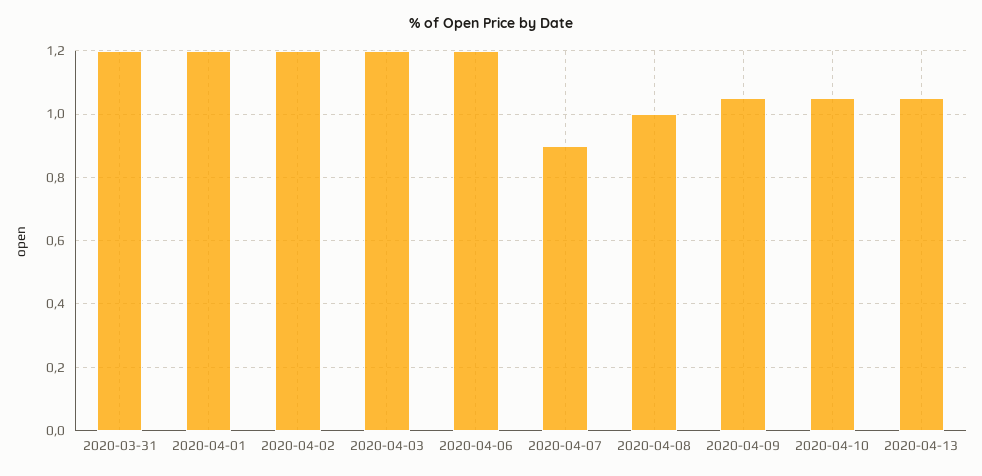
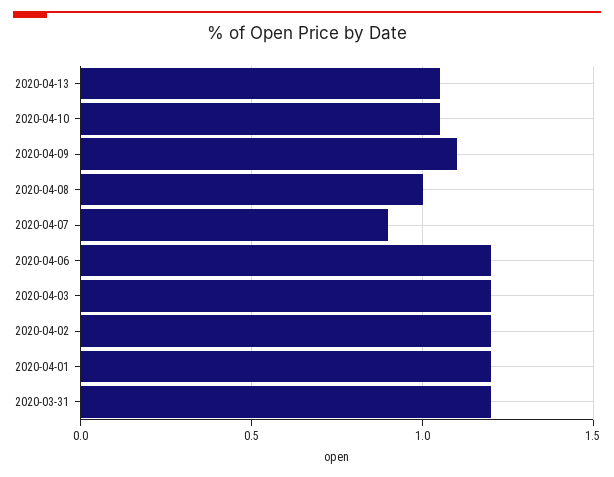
  {
    "2020-03-31": 1.2,
    "2020-04-01": 1.2,
    "2020-04-02": 1.2,
    "2020-04-03": 1.2,
    "2020-04-06": 1.2,
    "2020-04-07": 0.9,
    "2020-04-08": 1,
-   "2020-04-09": 1.05,
+   "2020-04-09": 1.1,
    "2020-04-10": 1.05,
    "2020-04-13": 1.05
  }

